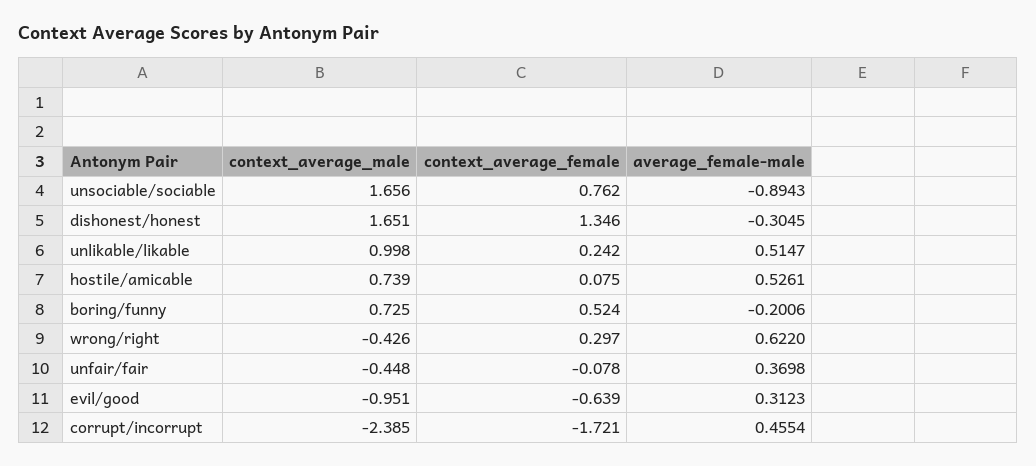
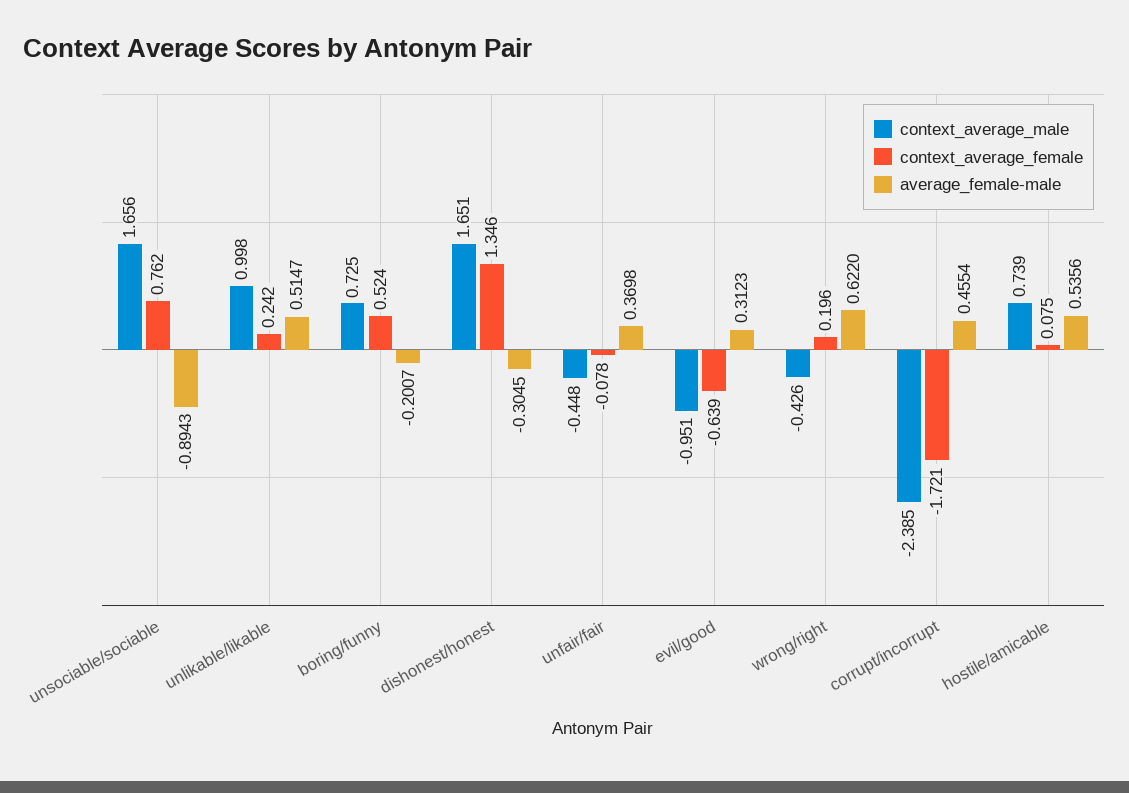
  {
    "context_average_male": {
      "unsociable/sociable": 1.656,
      "dishonest/honest": 1.651,
      "unlikable/likable": 0.998,
      "hostile/amicable": 0.739,
      "boring/funny": 0.725,
      "wrong/right": -0.426,
      "unfair/fair": -0.448,
      "evil/good": -0.951,
      "corrupt/incorrupt": -2.385
    },
    "context_average_female": {
      "unsociable/sociable": 0.762,
      "dishonest/honest": 1.346,
      "unlikable/likable": 0.242,
      "hostile/amicable": 0.075,
      "boring/funny": 0.524,
-     "wrong/right": 0.297,
+     "wrong/right": 0.196,
      "unfair/fair": -0.078,
      "evil/good": -0.639,
      "corrupt/incorrupt": -1.721
    },
    "average_female-male": {
      "unsociable/sociable": -0.8943,
      "dishonest/honest": -0.3045,
      "unlikable/likable": 0.5147,
-     "hostile/amicable": 0.5261,
+     "hostile/amicable": 0.5356,
-     "boring/funny": -0.2006,
+     "boring/funny": -0.2007,
      "wrong/right": 0.622,
      "unfair/fair": 0.3698,
      "evil/good": 0.3123,
      "corrupt/incorrupt": 0.4554
    }
  }

